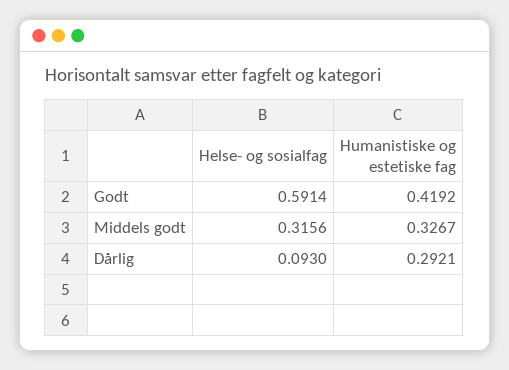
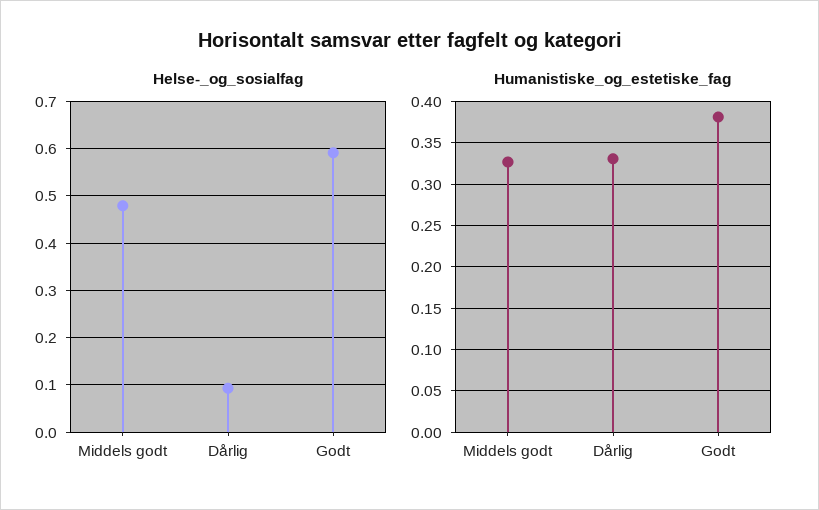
  {
    "Helse- og sosialfag": {
      "Godt": 0.5914,
-     "Middels godt": 0.3156,
+     "Middels godt": 0.48,
      "Dårlig": 0.093
    },
    "Humanistiske og estetiske fag": {
-     "Godt": 0.4192,
+     "Godt": 0.38,
      "Middels godt": 0.3267,
-     "Dårlig": 0.2921
+     "Dårlig": 0.33
    }
  }

